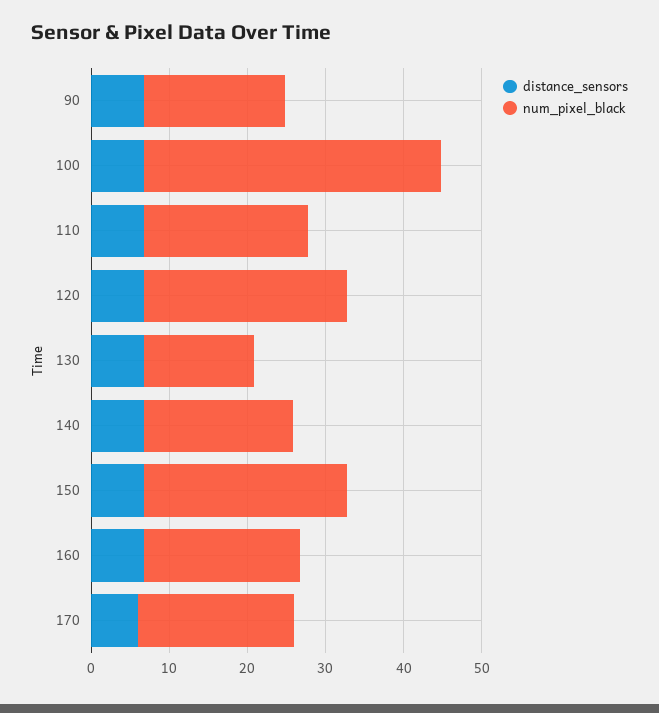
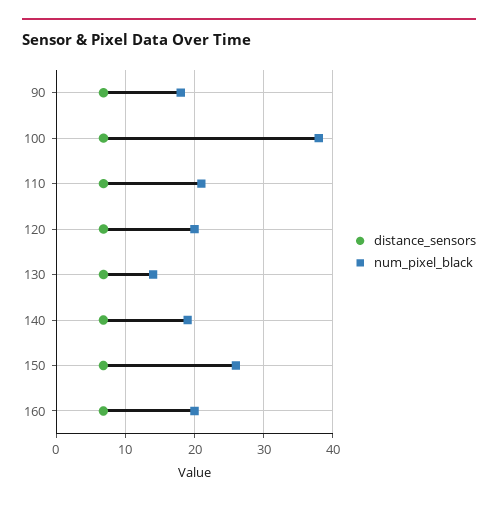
  {
    "distance_sensors": {
      "90": 7,
      "100": 7,
      "110": 7,
      "120": 7,
      "130": 7,
      "140": 7,
      "150": 7,
-     "160": 7,
+     "160": 7
-     "170": 6
    },
    "num_pixel_black": {
      "90": 18,
      "100": 38,
      "110": 21,
-     "120": 26,
+     "120": 20,
      "130": 14,
      "140": 19,
      "150": 26,
-     "160": 20,
+     "160": 20
-     "170": 20
    }
  }

